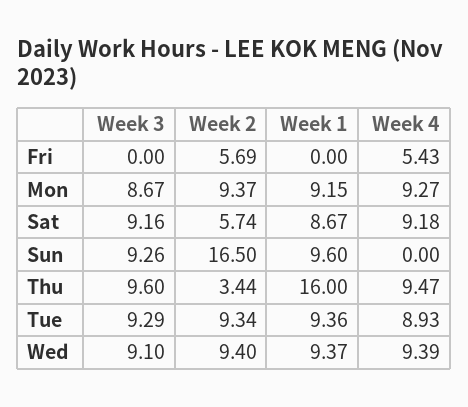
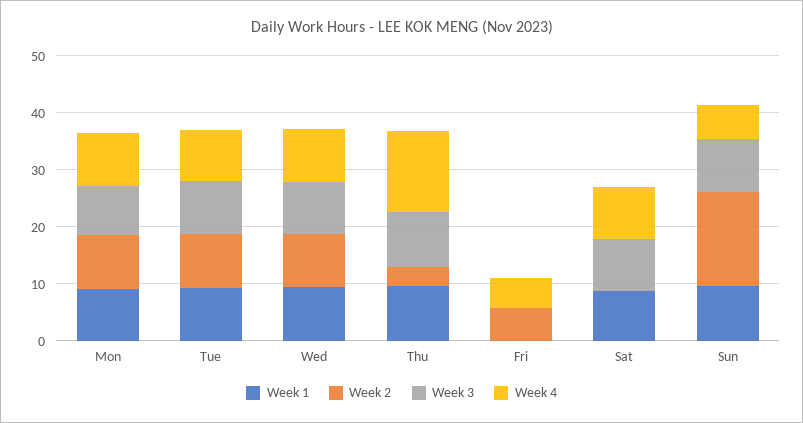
  {
    "Week 3": {
      "Fri": 0,
      "Mon": 8.67,
      "Sat": 9.16,
      "Sun": 9.26,
      "Thu": 9.6,
      "Tue": 9.29,
      "Wed": 9.1
    },
    "Week 2": {
      "Fri": 5.69,
      "Mon": 9.37,
-     "Sat": 5.74,
+     "Sat": 0,
      "Sun": 16.5,
      "Thu": 3.44,
      "Tue": 9.34,
      "Wed": 9.4
    },
    "Week 1": {
      "Fri": 0,
      "Mon": 9.15,
      "Sat": 8.67,
      "Sun": 9.6,
-     "Thu": 16,
+     "Thu": 10,
      "Tue": 9.36,
      "Wed": 9.37
    },
    "Week 4": {
      "Fri": 5.43,
      "Mon": 9.27,
      "Sat": 9.18,
-     "Sun": 0,
+     "Sun": 6,
-     "Thu": 9.47,
+     "Thu": 14,
      "Tue": 8.93,
      "Wed": 9.39
    }
  }

